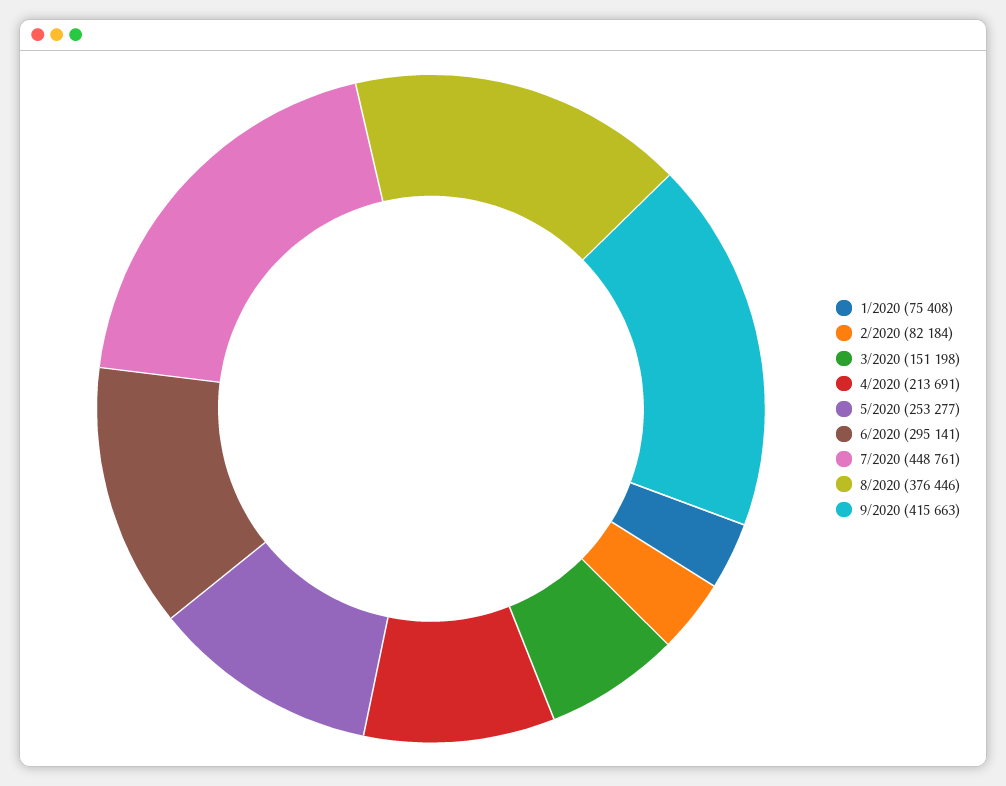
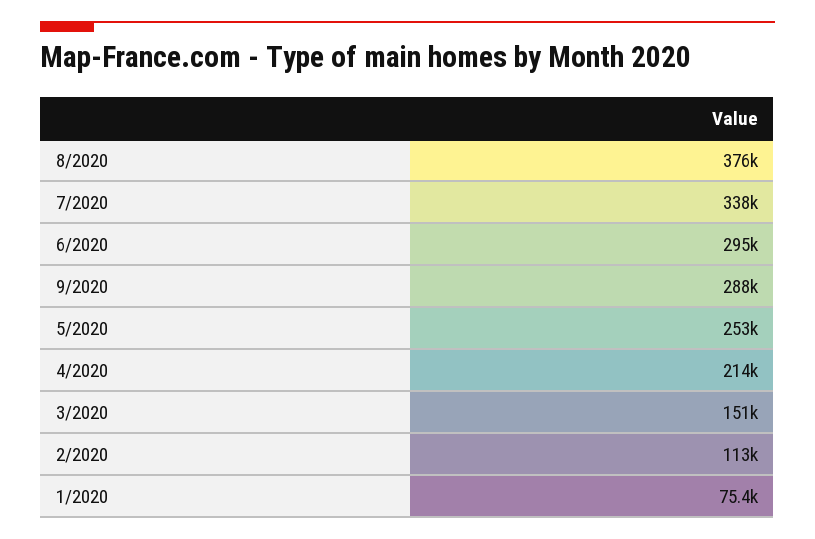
  {
    "1/2020": 75408,
-   "2/2020": 82184,
+   "2/2020": 113000,
    "3/2020": 151198,
    "4/2020": 213691,
    "5/2020": 253277,
    "6/2020": 295141,
-   "7/2020": 448761,
+   "7/2020": 338000,
    "8/2020": 376446,
-   "9/2020": 415663
+   "9/2020": 288000
  }

